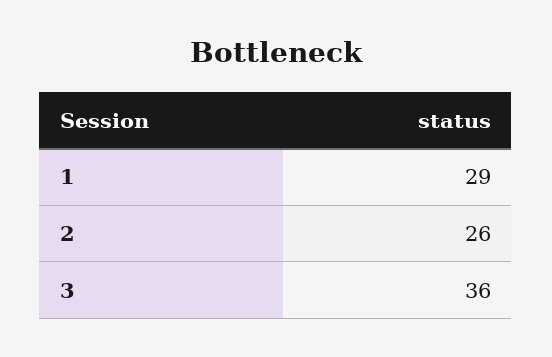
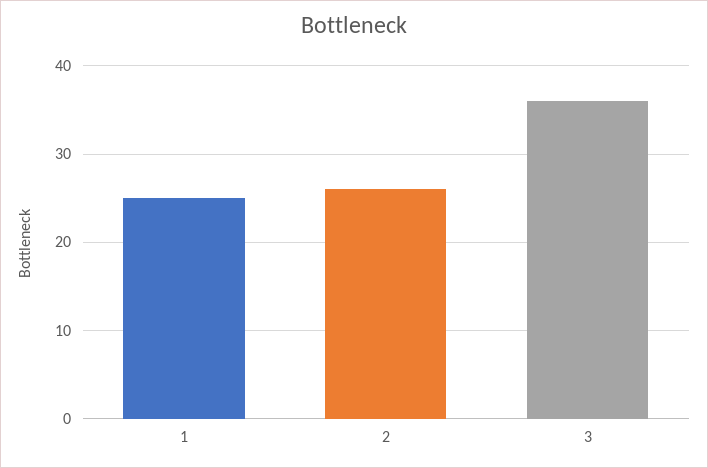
  {
-   "1": 29,
+   "1": 25,
    "2": 26,
    "3": 36
  }

